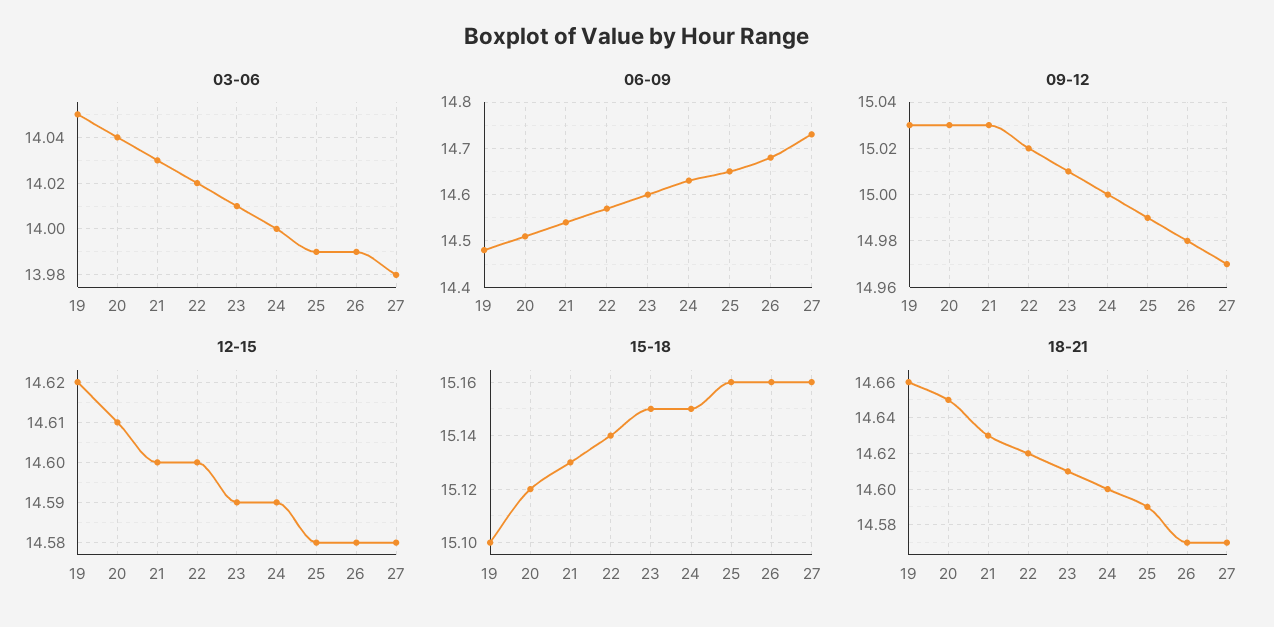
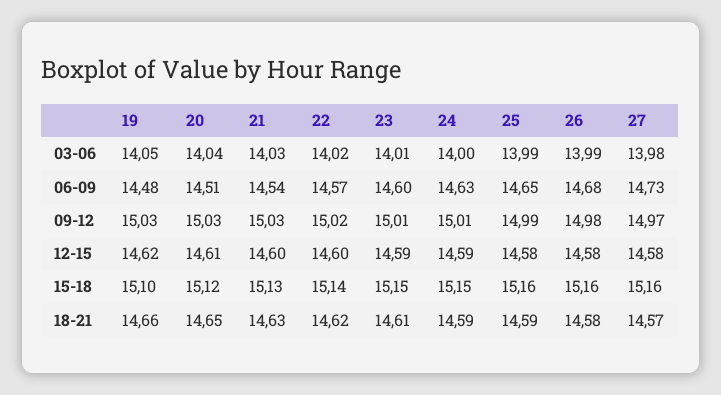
  {
    "03-06": {
      "19": 14.05,
      "20": 14.04,
      "21": 14.03,
      "22": 14.02,
      "23": 14.01,
      "24": 14,
      "25": 13.99,
      "26": 13.99,
      "27": 13.98
    },
    "06-09": {
      "19": 14.48,
      "20": 14.51,
      "21": 14.54,
      "22": 14.57,
      "23": 14.6,
      "24": 14.63,
      "25": 14.65,
      "26": 14.68,
      "27": 14.73
    },
    "09-12": {
      "19": 15.03,
      "20": 15.03,
      "21": 15.03,
      "22": 15.02,
      "23": 15.01,
-     "24": 15,
+     "24": 15.01,
      "25": 14.99,
      "26": 14.98,
      "27": 14.97
    },
    "12-15": {
      "19": 14.62,
      "20": 14.61,
      "21": 14.6,
      "22": 14.6,
      "23": 14.59,
      "24": 14.59,
      "25": 14.58,
      "26": 14.58,
      "27": 14.58
    },
    "15-18": {
      "19": 15.1,
      "20": 15.12,
      "21": 15.13,
      "22": 15.14,
      "23": 15.15,
      "24": 15.15,
      "25": 15.16,
      "26": 15.16,
      "27": 15.16
    },
    "18-21": {
      "19": 14.66,
      "20": 14.65,
      "21": 14.63,
      "22": 14.62,
      "23": 14.61,
-     "24": 14.6,
+     "24": 14.59,
      "25": 14.59,
-     "26": 14.57,
+     "26": 14.58,
      "27": 14.57
    }
  }

